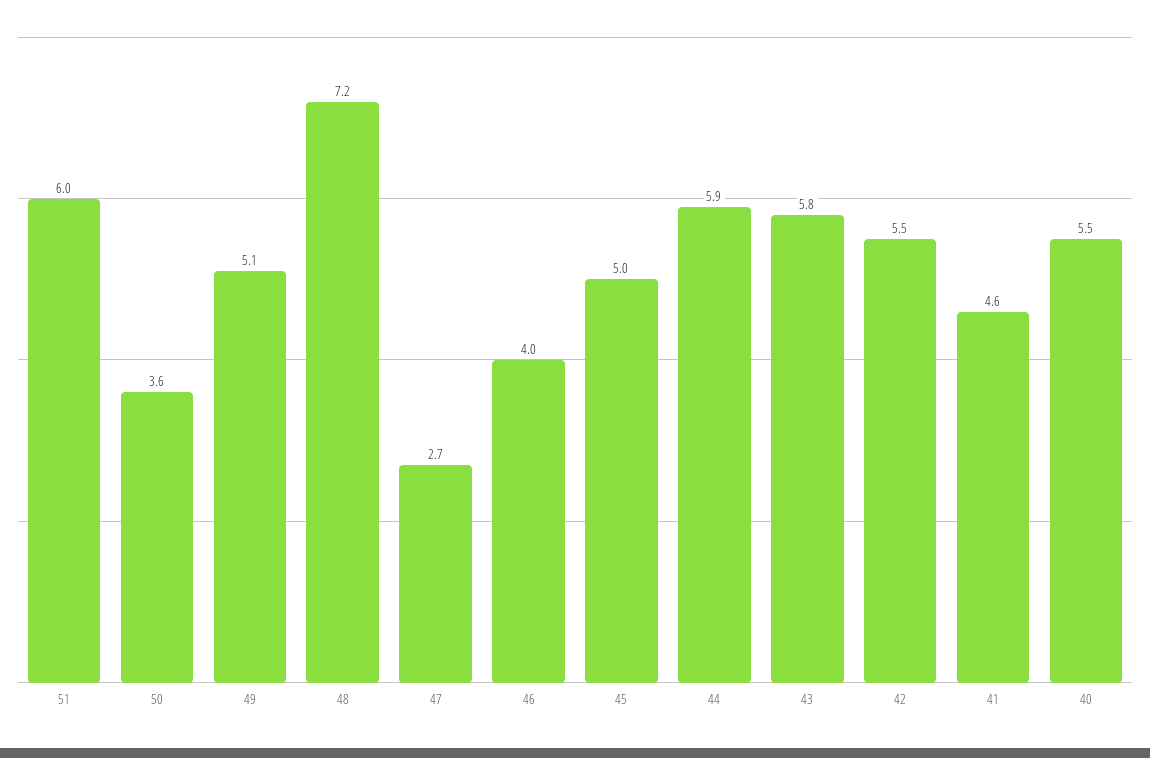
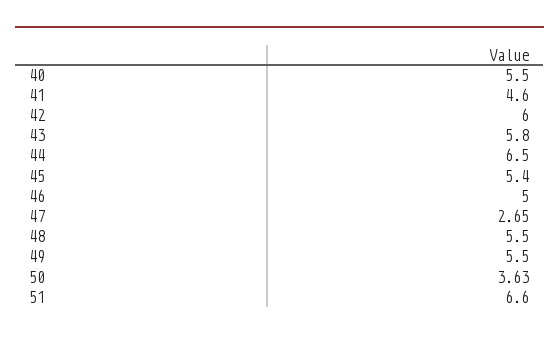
  {
-   "51": 6,
+   "51": 6.6,
    "50": 3.63,
-   "49": 5.1,
+   "49": 5.5,
-   "48": 7.2,
+   "48": 5.5,
    "47": 2.65,
-   "46": 4,
+   "46": 5,
-   "45": 5,
+   "45": 5.4,
-   "44": 5.9,
+   "44": 6.5,
    "43": 5.8,
-   "42": 5.5,
+   "42": 6,
    "41": 4.6,
    "40": 5.5
  }

